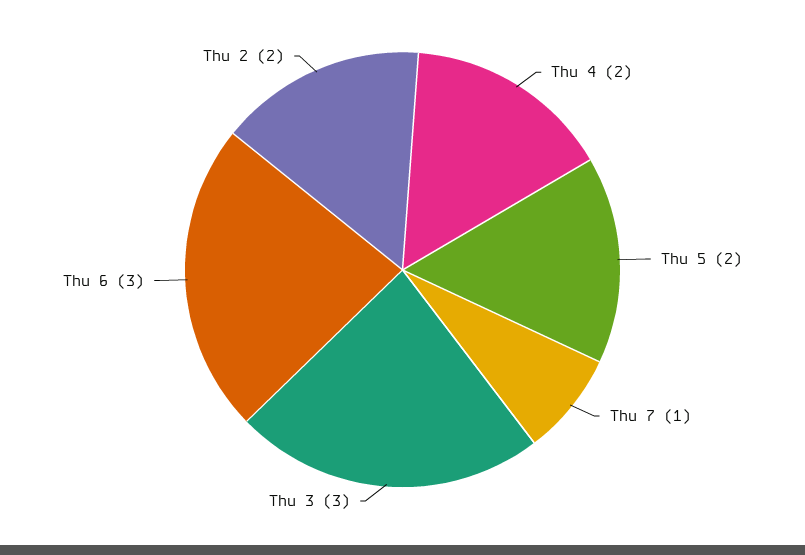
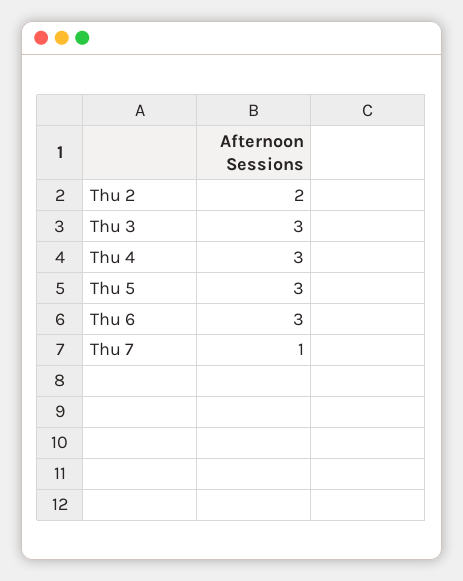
  {
-   "Thu 4": 2,
+   "Thu 4": 3,
-   "Thu 5": 2,
+   "Thu 5": 3,
    "Thu 7": 1,
    "Thu 3": 3,
    "Thu 6": 3,
    "Thu 2": 2
  }

